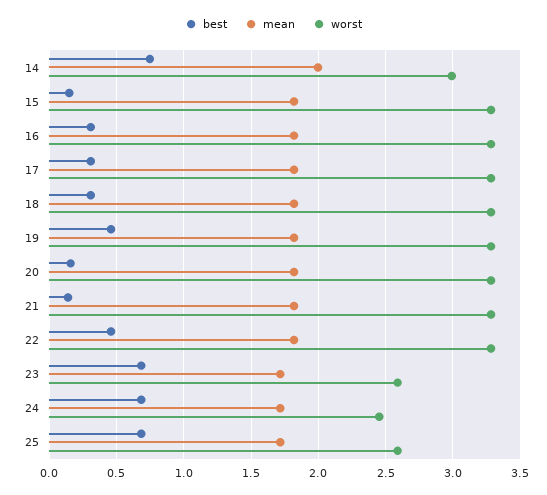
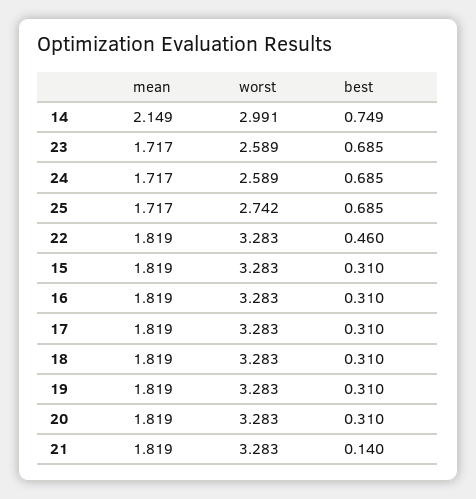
  {
    "best": {
      "14": 0.749,
-     "15": 0.15,
+     "15": 0.31,
      "16": 0.31,
      "17": 0.31,
      "18": 0.31,
-     "19": 0.45,
+     "19": 0.31,
-     "20": 0.15,
+     "20": 0.31,
      "21": 0.14,
      "22": 0.46,
      "23": 0.685,
      "24": 0.685,
      "25": 0.685
    },
    "mean": {
-     "14": 2,
+     "14": 2.149,
      "15": 1.819,
      "16": 1.819,
      "17": 1.819,
      "18": 1.819,
      "19": 1.819,
      "20": 1.819,
      "21": 1.819,
      "22": 1.819,
      "23": 1.717,
      "24": 1.717,
      "25": 1.717
    },
    "worst": {
      "14": 2.991,
      "15": 3.283,
      "16": 3.283,
      "17": 3.283,
      "18": 3.283,
      "19": 3.283,
      "20": 3.283,
      "21": 3.283,
      "22": 3.283,
      "23": 2.589,
-     "24": 2.45,
+     "24": 2.589,
-     "25": 2.6
+     "25": 2.742
    }
  }

